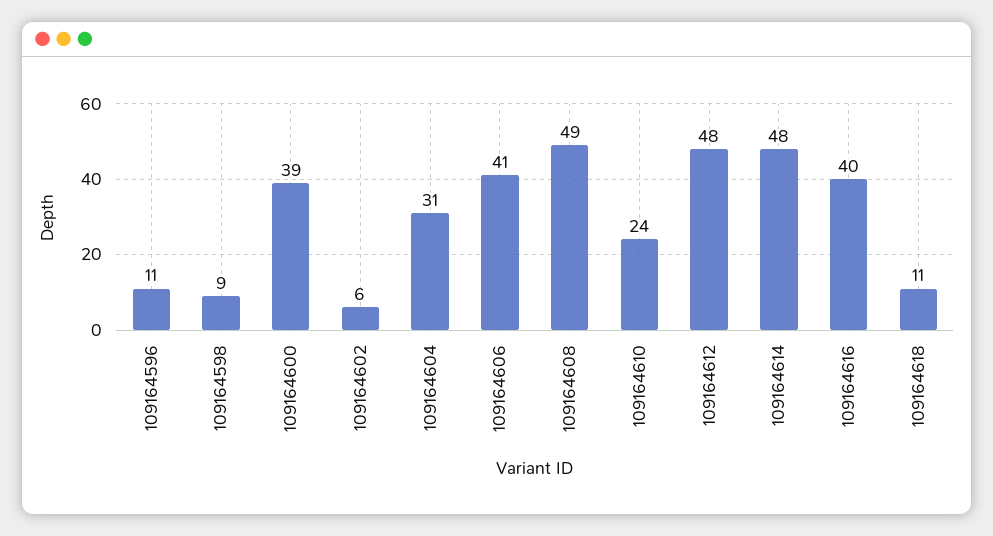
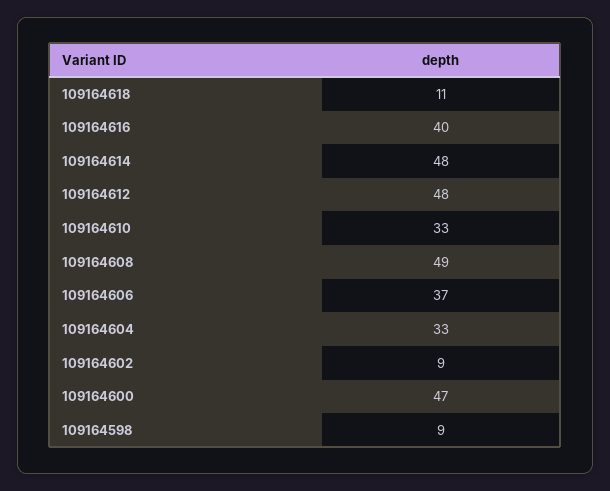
  {
-   "109164596": 11,
    "109164598": 9,
-   "109164600": 39,
+   "109164600": 47,
-   "109164602": 6,
+   "109164602": 9,
-   "109164604": 31,
+   "109164604": 33,
-   "109164606": 41,
+   "109164606": 37,
    "109164608": 49,
-   "109164610": 24,
+   "109164610": 33,
    "109164612": 48,
    "109164614": 48,
    "109164616": 40,
    "109164618": 11
  }

